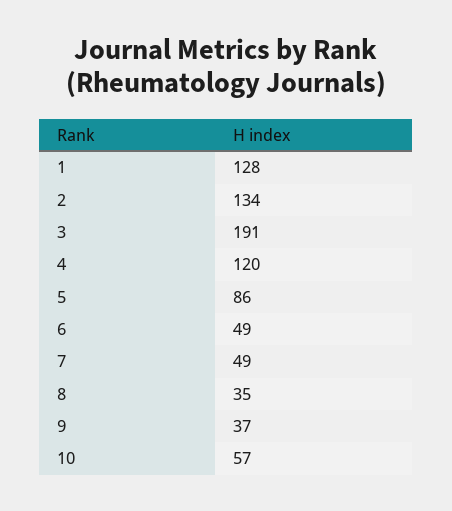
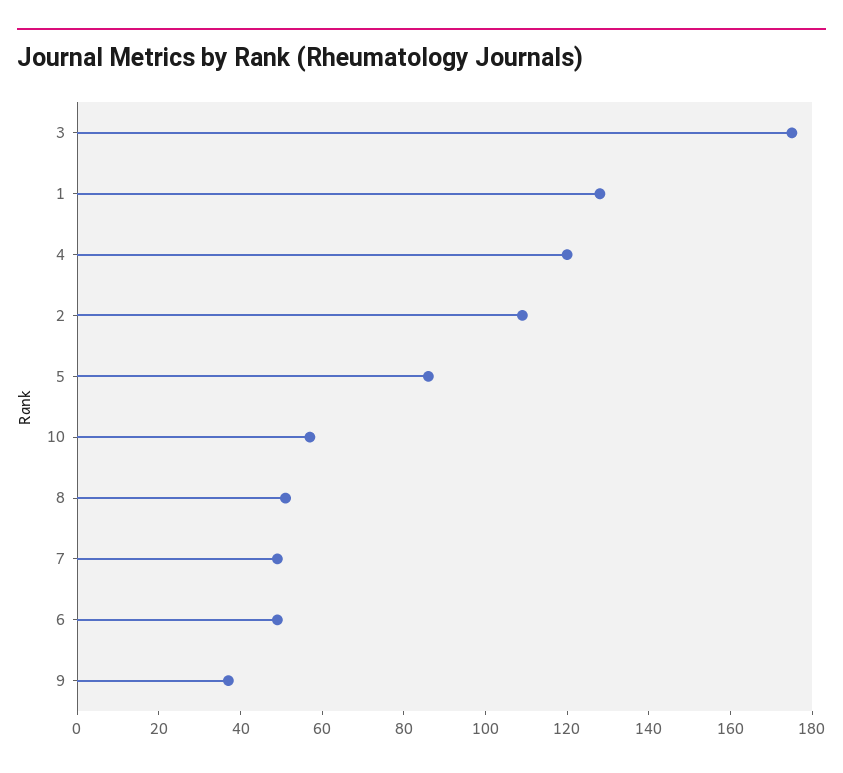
  {
    "1": 128,
-   "2": 134,
+   "2": 110,
-   "3": 191,
+   "3": 175,
    "4": 120,
    "5": 86,
    "6": 49,
    "7": 49,
-   "8": 35,
+   "8": 50,
    "9": 37,
    "10": 57
  }

